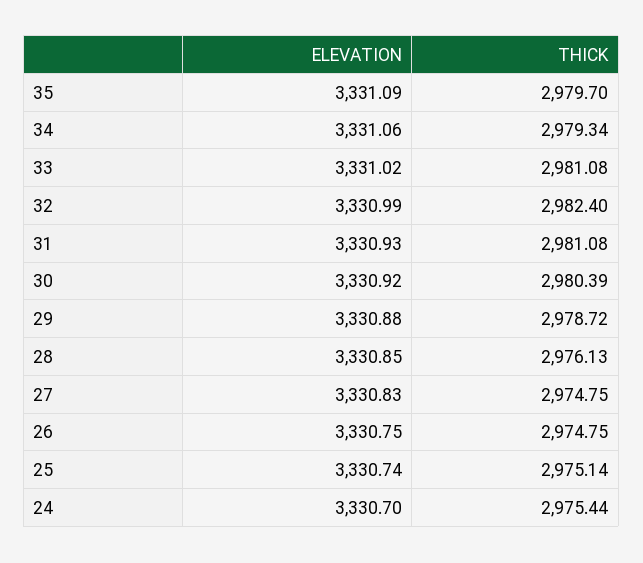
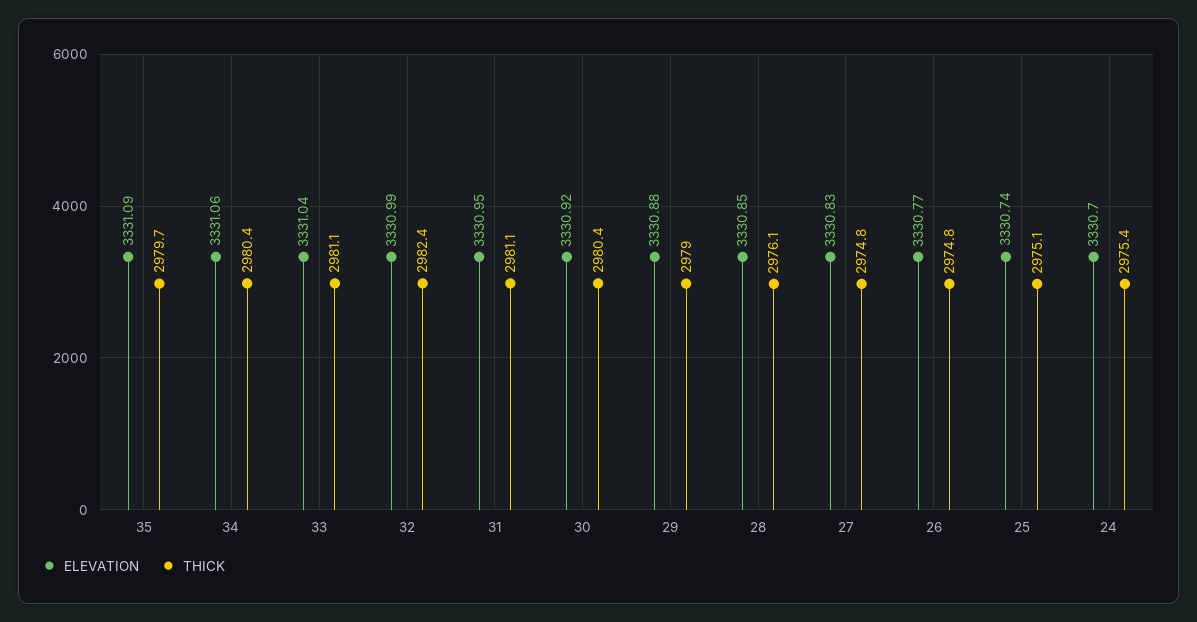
  {
    "ELEVATION": {
      "35": 3331.09,
      "34": 3331.06,
-     "33": 3331.02,
+     "33": 3331.04,
      "32": 3330.99,
-     "31": 3330.93,
+     "31": 3330.95,
      "30": 3330.92,
      "29": 3330.88,
      "28": 3330.85,
      "27": 3330.83,
-     "26": 3330.75,
+     "26": 3330.77,
      "25": 3330.74,
      "24": 3330.7
    },
    "THICK": {
      "35": 2979.7,
-     "34": 2979.34,
+     "34": 2980.4,
      "33": 2981.08,
      "32": 2982.4,
      "31": 2981.08,
      "30": 2980.39,
-     "29": 2978.72,
+     "29": 2979,
      "28": 2976.13,
      "27": 2974.75,
      "26": 2974.75,
      "25": 2975.14,
      "24": 2975.44
    }
  }

